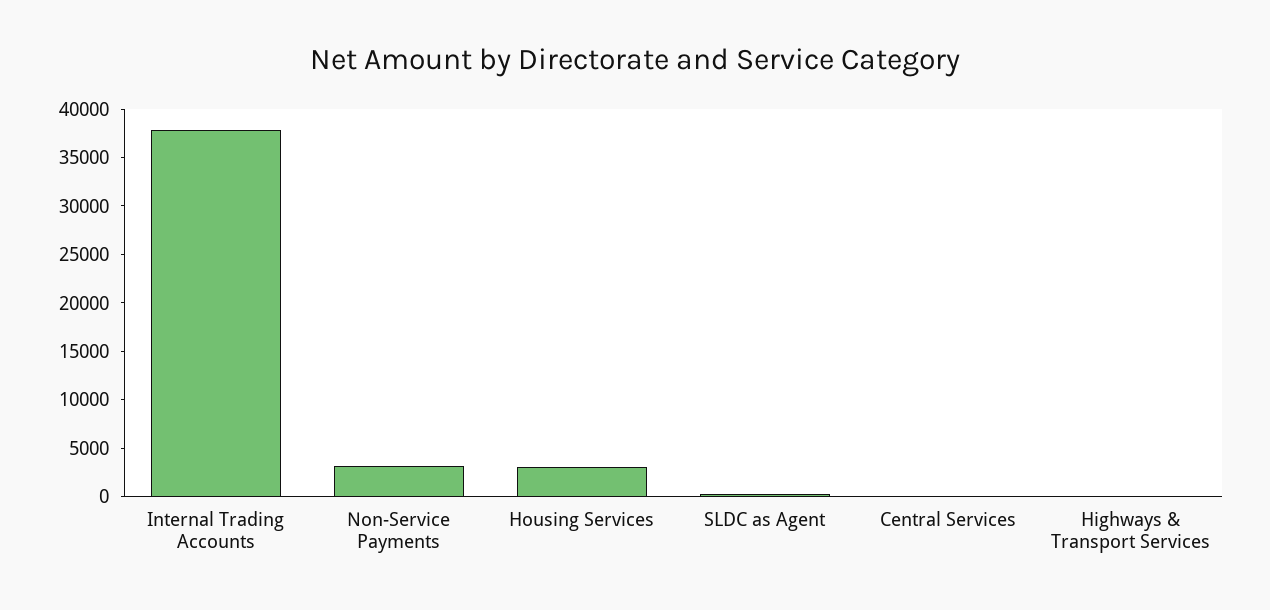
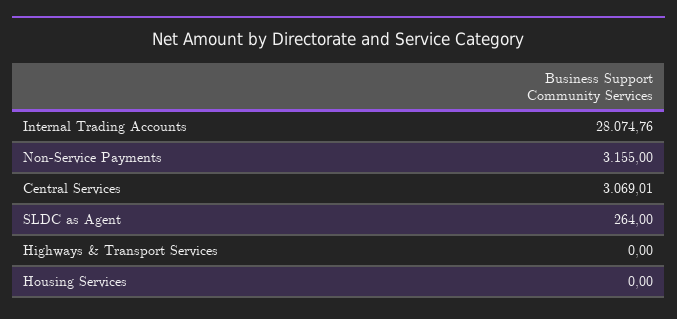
  {
-   "Internal Trading Accounts": 38000,
+   "Internal Trading Accounts": 28074.76,
    "Non-Service Payments": 3155,
-   "Housing Services": 3000,
+   "Housing Services": 0,
    "SLDC as Agent": 264,
-   "Central Services": 0,
+   "Central Services": 3069.01,
    "Highways & Transport Services": 0
  }

